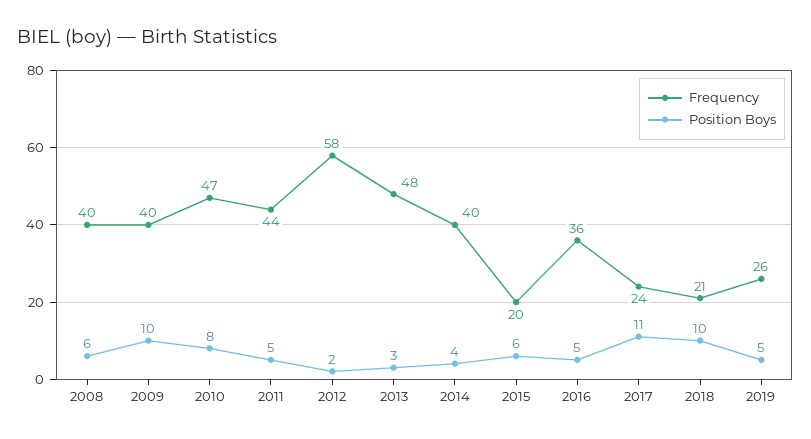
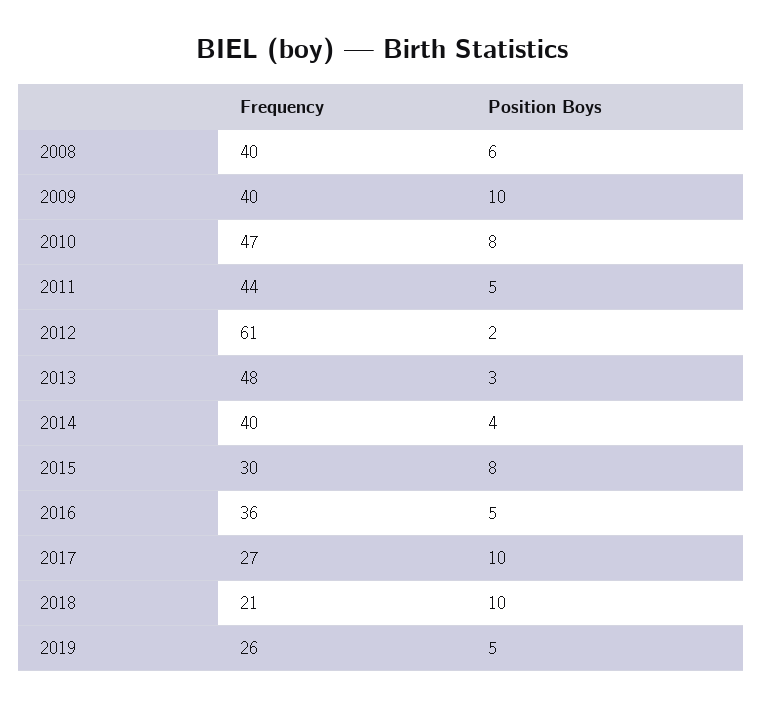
  {
    "Frequency": {
      "2008": 40,
      "2009": 40,
      "2010": 47,
      "2011": 44,
-     "2012": 58,
+     "2012": 61,
      "2013": 48,
      "2014": 40,
-     "2015": 20,
+     "2015": 30,
      "2016": 36,
-     "2017": 24,
+     "2017": 27,
      "2018": 21,
      "2019": 26
    },
    "Position Boys": {
      "2008": 6,
      "2009": 10,
      "2010": 8,
      "2011": 5,
      "2012": 2,
      "2013": 3,
      "2014": 4,
-     "2015": 6,
+     "2015": 8,
      "2016": 5,
-     "2017": 11,
+     "2017": 10,
      "2018": 10,
      "2019": 5
    }
  }

